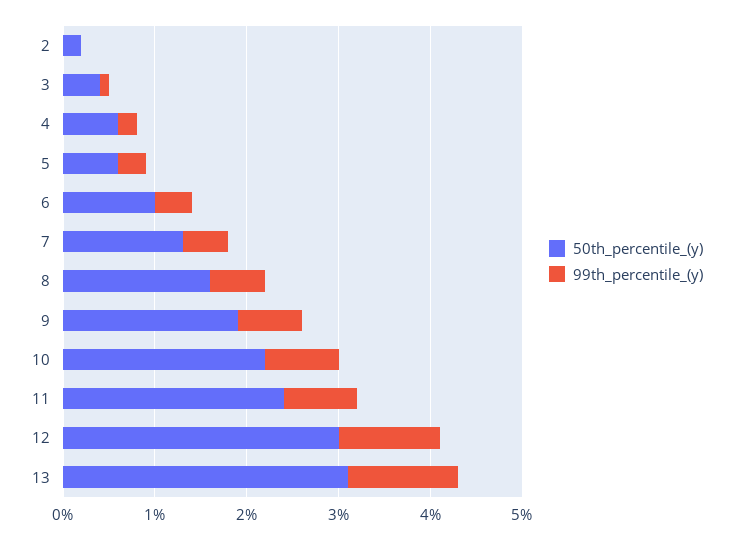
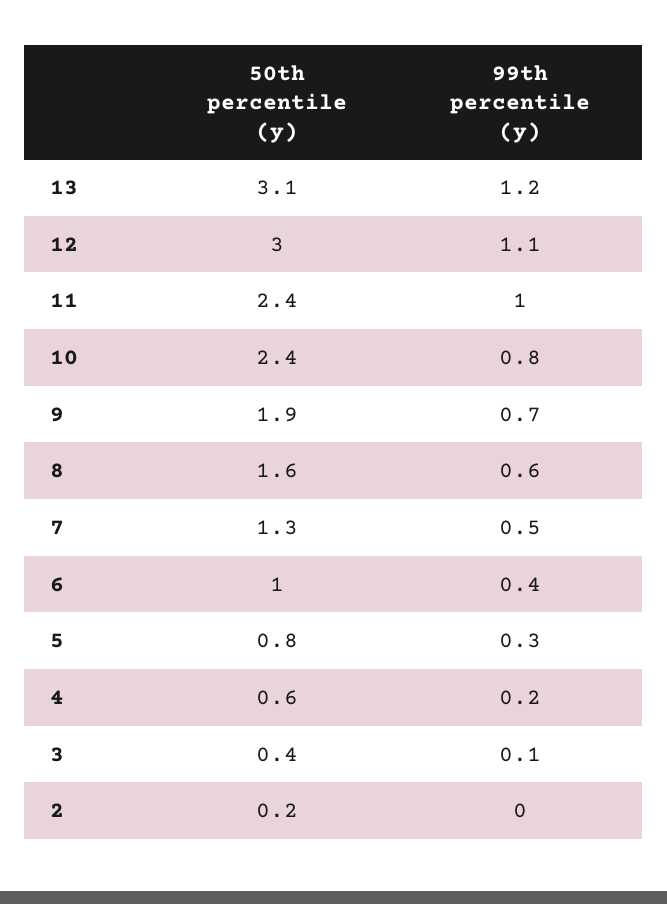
  {
    "50th_percentile_(y)": {
      "2": 0.2,
      "3": 0.4,
      "4": 0.6,
-     "5": 0.6,
+     "5": 0.8,
      "6": 1,
      "7": 1.3,
      "8": 1.6,
      "9": 1.9,
-     "10": 2.2,
+     "10": 2.4,
      "11": 2.4,
      "12": 3,
      "13": 3.1
    },
    "99th_percentile_(y)": {
      "2": 0,
      "3": 0.1,
      "4": 0.2,
      "5": 0.3,
      "6": 0.4,
      "7": 0.5,
      "8": 0.6,
      "9": 0.7,
      "10": 0.8,
-     "11": 0.8,
+     "11": 1,
      "12": 1.1,
      "13": 1.2
    }
  }

